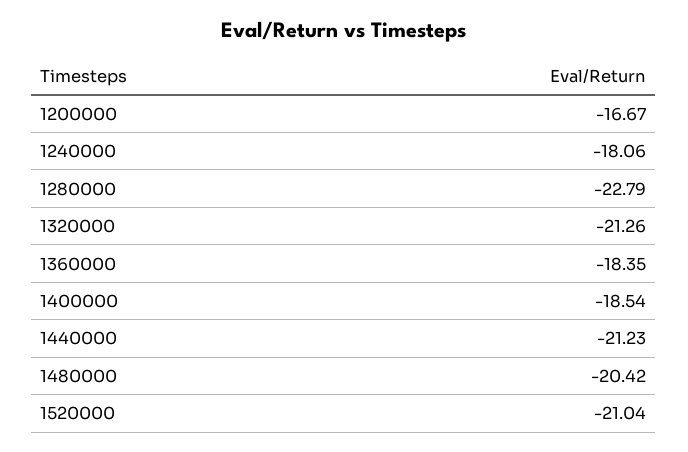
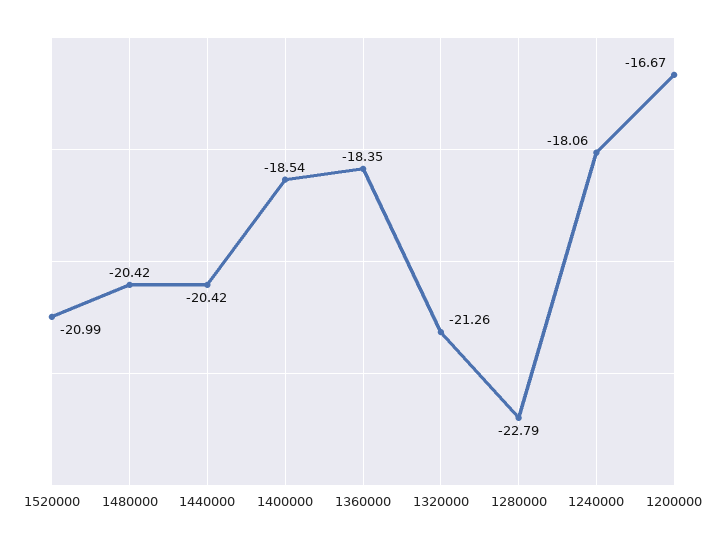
  {
    "1200000": -16.67,
    "1240000": -18.06,
    "1280000": -22.79,
    "1320000": -21.26,
    "1360000": -18.35,
    "1400000": -18.54,
-   "1440000": -21.23,
+   "1440000": -20.42,
    "1480000": -20.42,
-   "1520000": -21.04
+   "1520000": -20.99
  }

